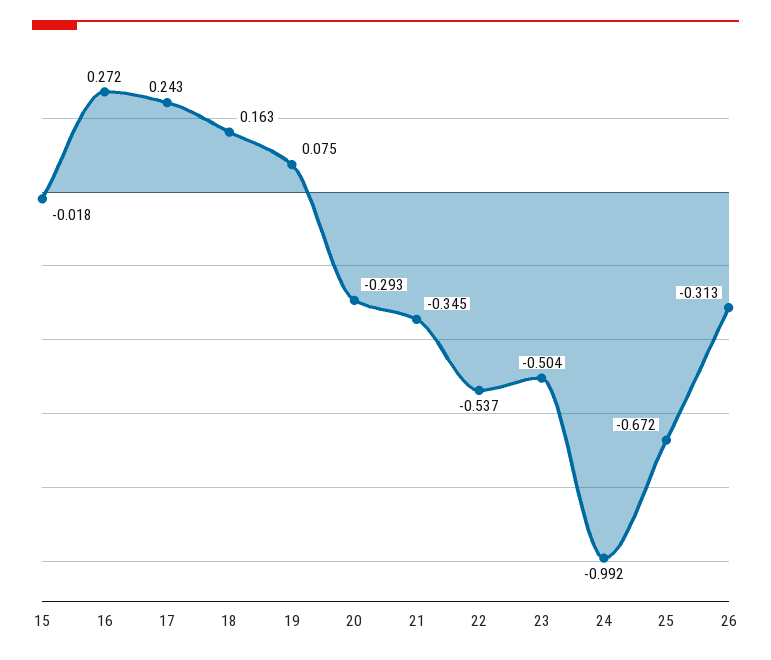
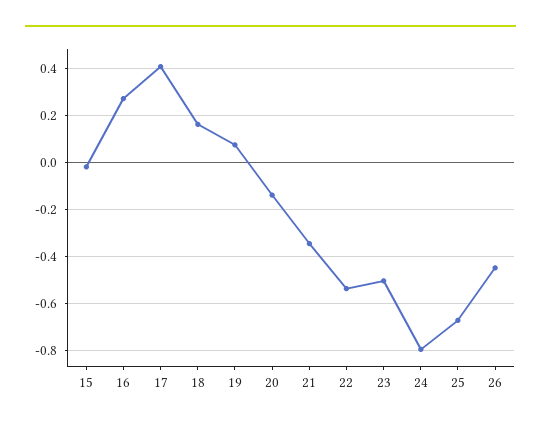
  {
    "15": -0.018,
    "16": 0.272,
-   "17": 0.243,
+   "17": 0.4,
    "18": 0.163,
    "19": 0.075,
-   "20": -0.293,
+   "20": -0.15,
    "21": -0.345,
    "22": -0.537,
    "23": -0.504,
-   "24": -0.992,
+   "24": -0.8,
    "25": -0.672,
-   "26": -0.313
+   "26": -0.45
  }

